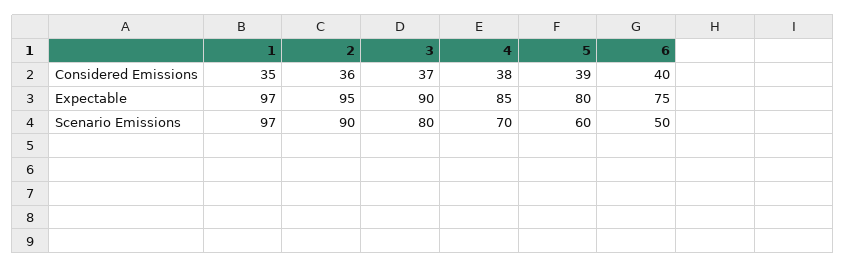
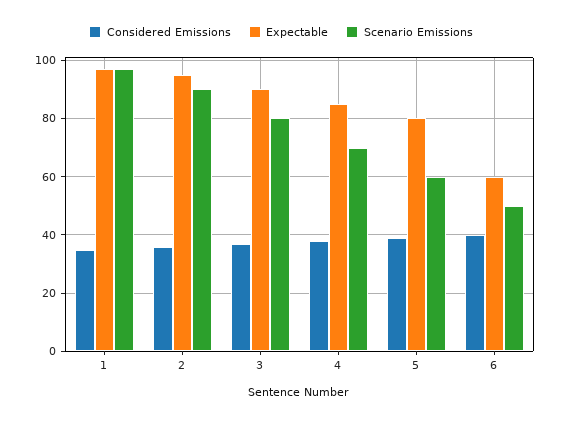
  {
    "Considered Emissions": {
      "1": 35,
      "2": 36,
      "3": 37,
      "4": 38,
      "5": 39,
      "6": 40
    },
    "Expectable": {
      "1": 97,
      "2": 95,
      "3": 90,
      "4": 85,
      "5": 80,
-     "6": 75
+     "6": 60
    },
    "Scenario Emissions": {
      "1": 97,
      "2": 90,
      "3": 80,
      "4": 70,
      "5": 60,
      "6": 50
    }
  }

